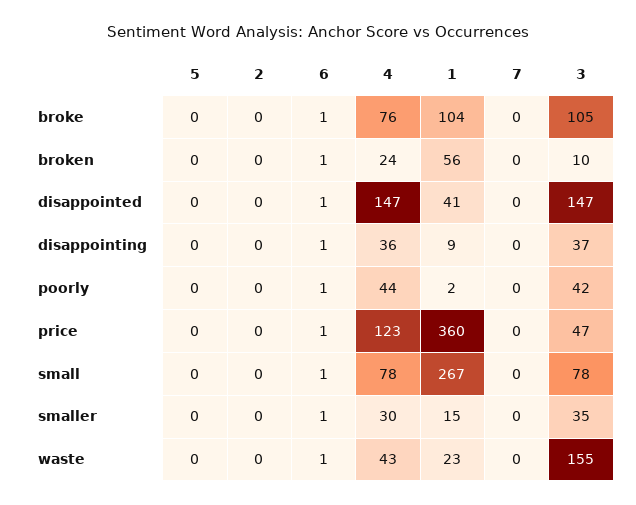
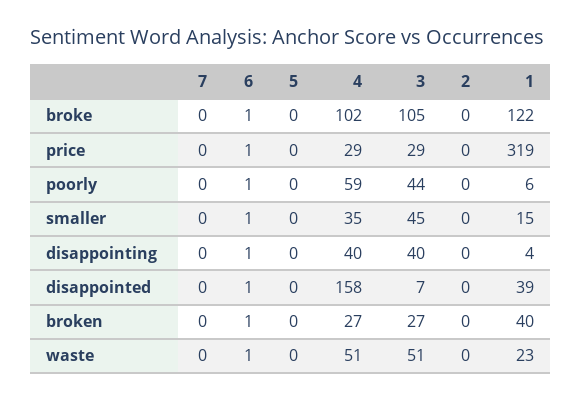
  {
    "5": {
      "broke": 0,
      "broken": 0,
      "disappointed": 0,
      "disappointing": 0,
      "poorly": 0,
      "price": 0,
-     "small": 0,
      "smaller": 0,
      "waste": 0
    },
    "2": {
      "broke": 0,
      "broken": 0,
      "disappointed": 0,
      "disappointing": 0,
      "poorly": 0,
      "price": 0,
-     "small": 0,
      "smaller": 0,
      "waste": 0
    },
    "6": {
      "broke": 1,
      "broken": 1,
      "disappointed": 1,
      "disappointing": 1,
      "poorly": 1,
      "price": 1,
-     "small": 1,
      "smaller": 1,
      "waste": 1
    },
    "4": {
-     "broke": 76,
+     "broke": 102,
-     "broken": 24,
+     "broken": 27,
-     "disappointed": 147,
+     "disappointed": 158,
-     "disappointing": 36,
+     "disappointing": 40,
-     "poorly": 44,
+     "poorly": 59,
-     "price": 123,
+     "price": 29,
-     "small": 78,
-     "smaller": 30,
+     "smaller": 35,
-     "waste": 43
+     "waste": 51
    },
    "1": {
-     "broke": 104,
+     "broke": 122,
-     "broken": 56,
+     "broken": 40,
-     "disappointed": 41,
+     "disappointed": 39,
-     "disappointing": 9,
+     "disappointing": 4,
-     "poorly": 2,
+     "poorly": 6,
-     "price": 360,
+     "price": 319,
-     "small": 267,
      "smaller": 15,
      "waste": 23
    },
    "7": {
      "broke": 0,
      "broken": 0,
      "disappointed": 0,
      "disappointing": 0,
      "poorly": 0,
      "price": 0,
-     "small": 0,
      "smaller": 0,
      "waste": 0
    },
    "3": {
      "broke": 105,
-     "broken": 10,
+     "broken": 27,
-     "disappointed": 147,
+     "disappointed": 7,
-     "disappointing": 37,
+     "disappointing": 40,
-     "poorly": 42,
+     "poorly": 44,
-     "price": 47,
+     "price": 29,
-     "small": 78,
-     "smaller": 35,
+     "smaller": 45,
-     "waste": 155
+     "waste": 51
    }
  }

